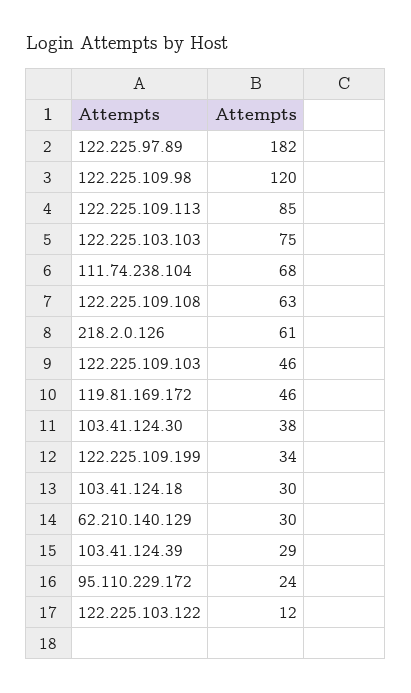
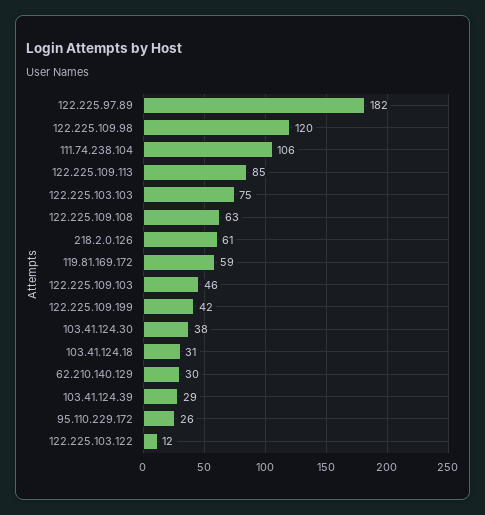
  {
    "122.225.97.89": 182,
    "122.225.109.98": 120,
    "122.225.109.113": 85,
    "122.225.103.103": 75,
-   "111.74.238.104": 68,
+   "111.74.238.104": 106,
    "122.225.109.108": 63,
    "218.2.0.126": 61,
    "122.225.109.103": 46,
-   "119.81.169.172": 46,
+   "119.81.169.172": 59,
    "103.41.124.30": 38,
-   "122.225.109.199": 34,
+   "122.225.109.199": 42,
-   "103.41.124.18": 30,
+   "103.41.124.18": 31,
    "62.210.140.129": 30,
    "103.41.124.39": 29,
-   "95.110.229.172": 24,
+   "95.110.229.172": 26,
    "122.225.103.122": 12
  }

